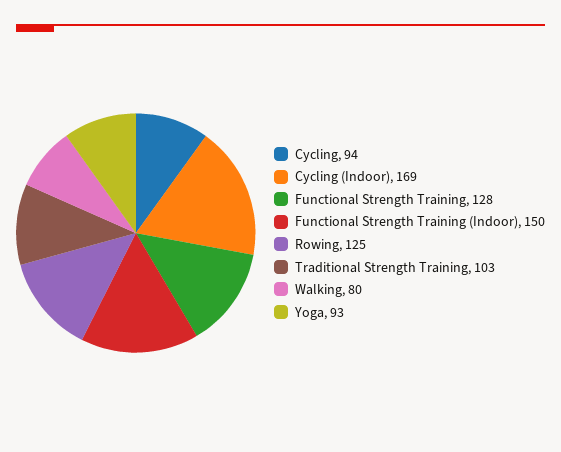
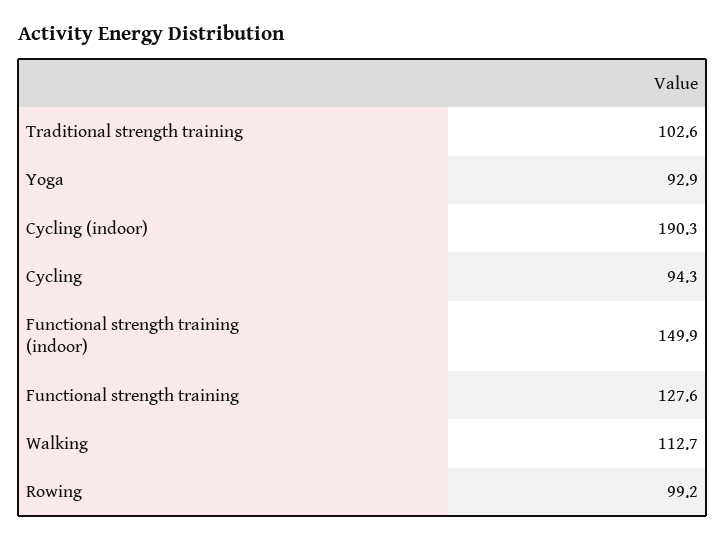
  {
    "Cycling": 94.3,
-   "Cycling (Indoor)": 169,
+   "Cycling (Indoor)": 190.3,
    "Functional Strength Training": 127.6,
    "Functional Strength Training (Indoor)": 149.9,
-   "Rowing": 125,
+   "Rowing": 99.2,
    "Traditional Strength Training": 102.6,
-   "Walking": 80,
+   "Walking": 112.7,
    "Yoga": 92.9
  }

